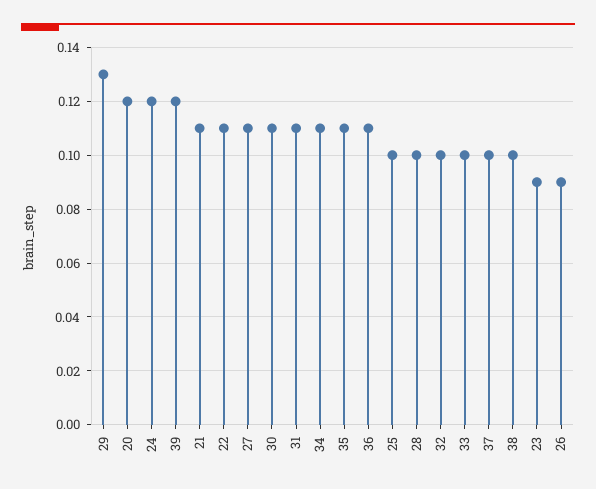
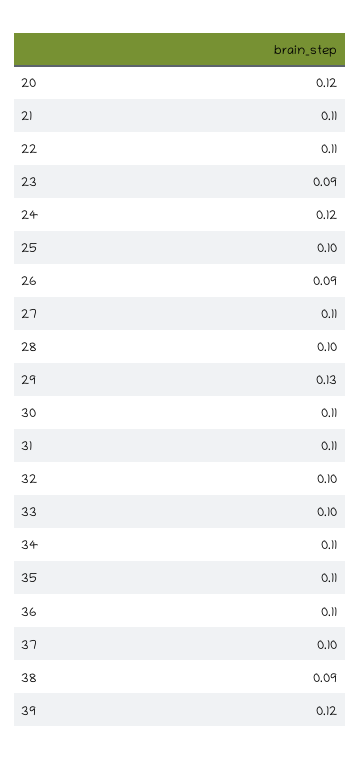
  {
    "29": 0.13,
    "20": 0.12,
    "24": 0.12,
    "39": 0.12,
    "21": 0.11,
    "22": 0.11,
    "27": 0.11,
    "30": 0.11,
    "31": 0.11,
    "34": 0.11,
    "35": 0.11,
    "36": 0.11,
    "25": 0.1,
    "28": 0.1,
    "32": 0.1,
    "33": 0.1,
    "37": 0.1,
-   "38": 0.1,
+   "38": 0.09,
    "23": 0.09,
    "26": 0.09
  }

